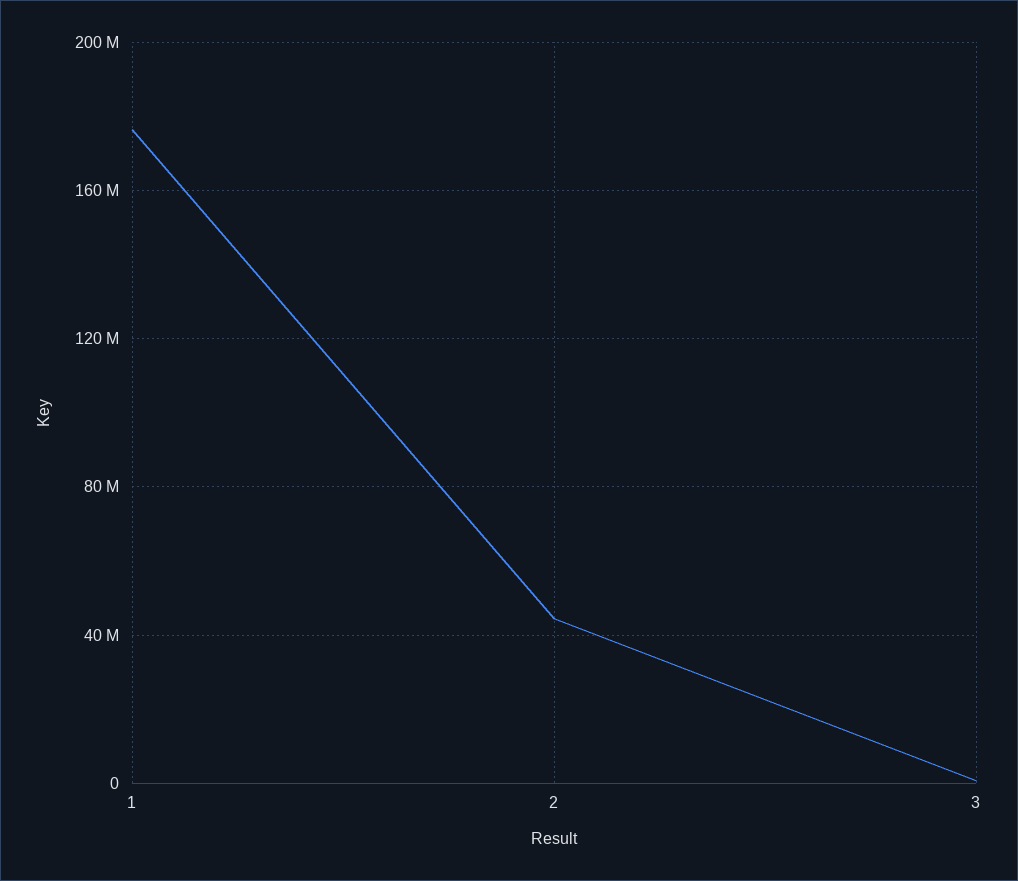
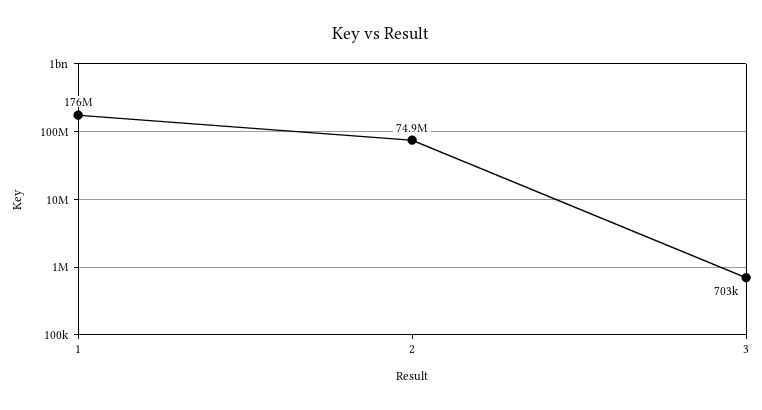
  {
    "1": 176000000,
-   "2": 45000000,
+   "2": 74900000,
    "3": 703000
  }

